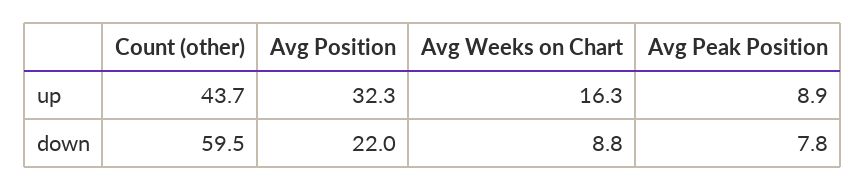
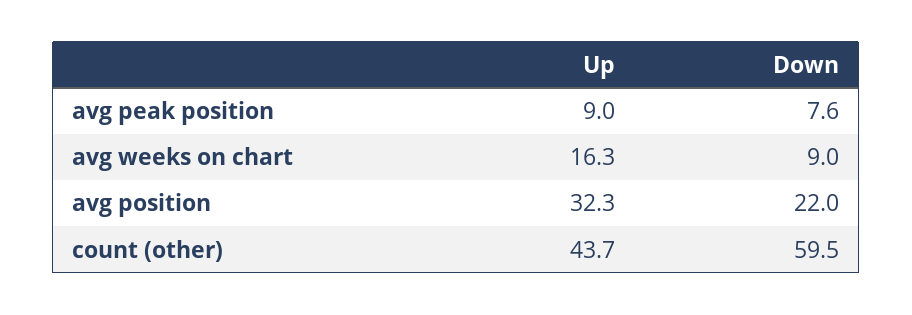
  {
    "Count (other)": {
      "up": 43.7,
      "down": 59.5
    },
    "Avg Position": {
      "up": 32.3,
      "down": 22
    },
    "Avg Weeks on Chart": {
      "up": 16.3,
-     "down": 8.8
+     "down": 9
    },
    "Avg Peak Position": {
-     "up": 8.9,
+     "up": 9,
-     "down": 7.8
+     "down": 7.6
    }
  }

